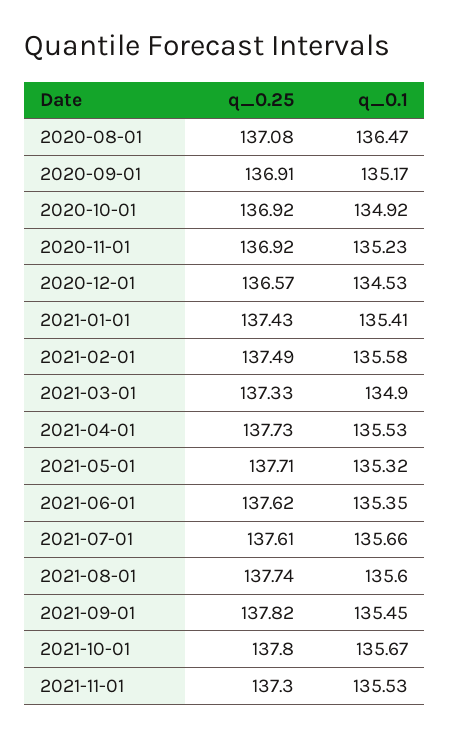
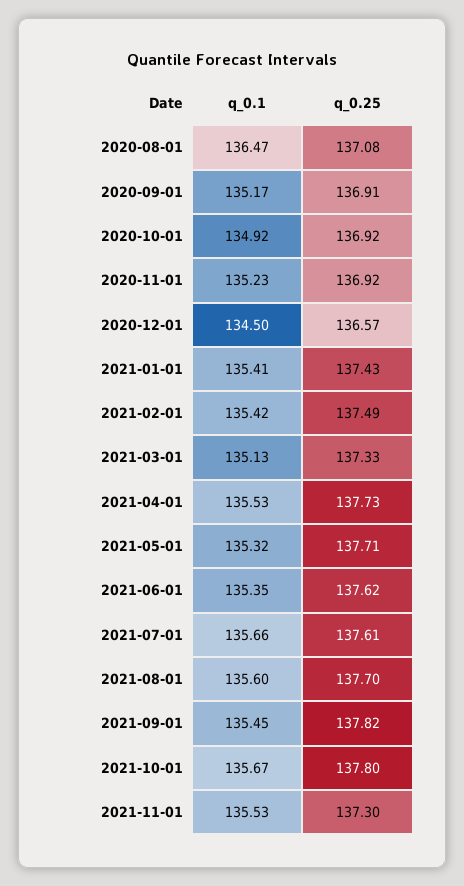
  {
    "q_0.25": {
      "2020-08-01": 137.08,
      "2020-09-01": 136.91,
      "2020-10-01": 136.92,
      "2020-11-01": 136.92,
      "2020-12-01": 136.57,
      "2021-01-01": 137.43,
      "2021-02-01": 137.49,
      "2021-03-01": 137.33,
      "2021-04-01": 137.73,
      "2021-05-01": 137.71,
      "2021-06-01": 137.62,
      "2021-07-01": 137.61,
-     "2021-08-01": 137.74,
+     "2021-08-01": 137.7,
      "2021-09-01": 137.82,
      "2021-10-01": 137.8,
      "2021-11-01": 137.3
    },
    "q_0.1": {
      "2020-08-01": 136.47,
      "2020-09-01": 135.17,
      "2020-10-01": 134.92,
      "2020-11-01": 135.23,
-     "2020-12-01": 134.53,
+     "2020-12-01": 134.5,
      "2021-01-01": 135.41,
-     "2021-02-01": 135.58,
+     "2021-02-01": 135.42,
-     "2021-03-01": 134.9,
+     "2021-03-01": 135.13,
      "2021-04-01": 135.53,
      "2021-05-01": 135.32,
      "2021-06-01": 135.35,
      "2021-07-01": 135.66,
      "2021-08-01": 135.6,
      "2021-09-01": 135.45,
      "2021-10-01": 135.67,
      "2021-11-01": 135.53
    }
  }

